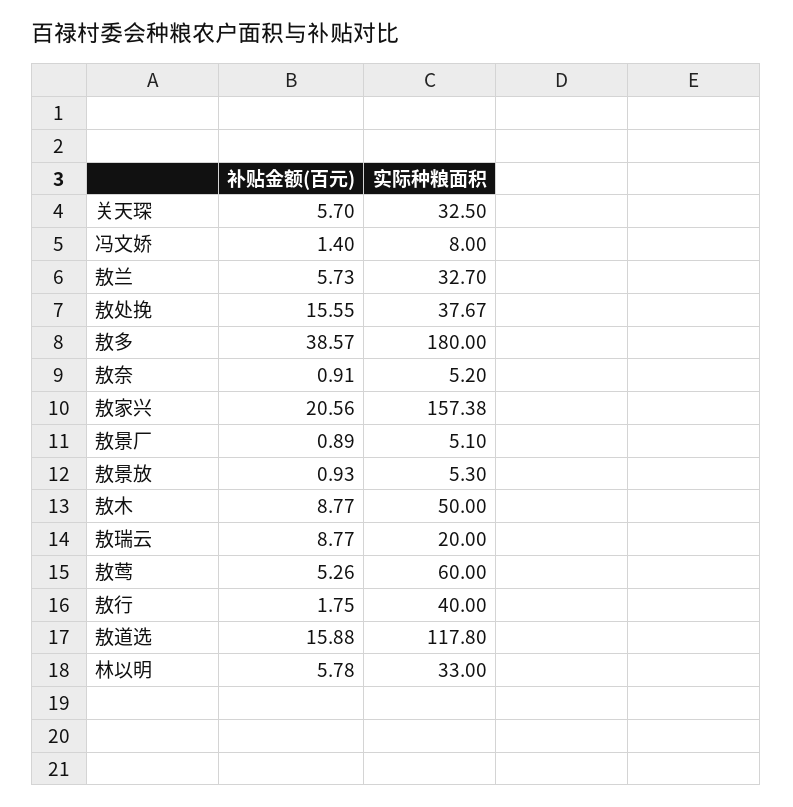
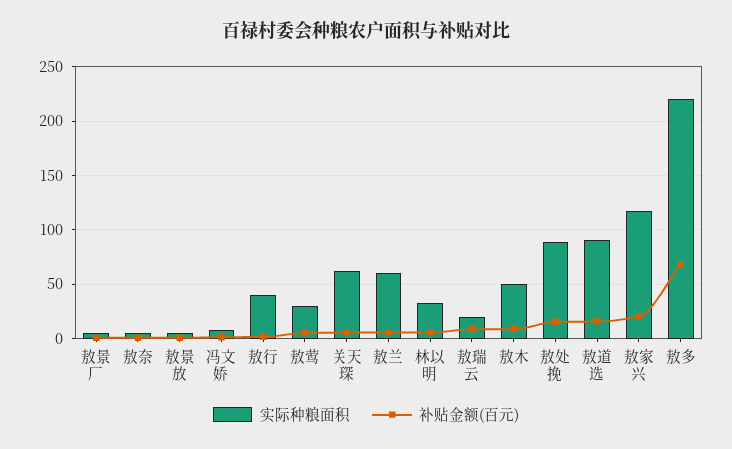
  {
    "补贴金额(百元)": {
      "关天琛": 5.7,
      "冯文娇": 1.4,
      "敖兰": 5.73,
      "敖处挽": 15.55,
-     "敖多": 38.57,
+     "敖多": 70,
      "敖奈": 0.91,
      "敖家兴": 20.56,
      "敖景厂": 0.89,
      "敖景放": 0.93,
      "敖木": 8.77,
      "敖瑞云": 8.77,
      "敖莺": 5.26,
      "敖行": 1.75,
      "敖道选": 15.88,
      "林以明": 5.78
    },
    "实际种粮面积": {
-     "关天琛": 32.5,
+     "关天琛": 60,
      "冯文娇": 8,
-     "敖兰": 32.7,
+     "敖兰": 60,
-     "敖处挽": 37.67,
+     "敖处挽": 90,
-     "敖多": 180,
+     "敖多": 220,
      "敖奈": 5.2,
-     "敖家兴": 157.38,
+     "敖家兴": 120,
      "敖景厂": 5.1,
      "敖景放": 5.3,
      "敖木": 50,
      "敖瑞云": 20,
-     "敖莺": 60,
+     "敖莺": 30,
      "敖行": 40,
-     "敖道选": 117.8,
+     "敖道选": 90,
      "林以明": 33
    }
  }

